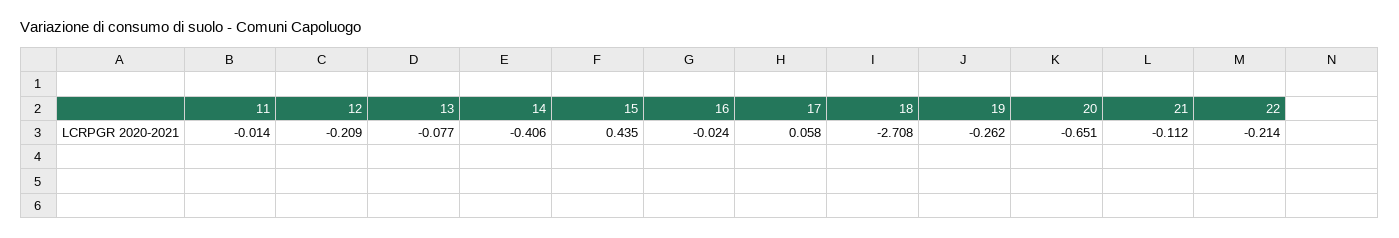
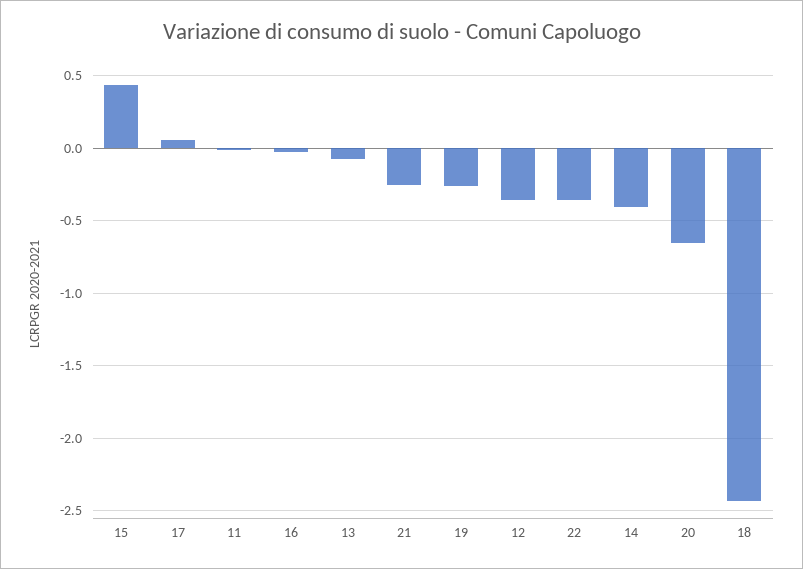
  {
    "11": -0.014,
-   "12": -0.209,
+   "12": -0.35,
    "13": -0.077,
    "14": -0.406,
    "15": 0.435,
    "16": -0.024,
    "17": 0.058,
-   "18": -2.708,
+   "18": -2.45,
    "19": -0.262,
    "20": -0.651,
-   "21": -0.112,
+   "21": -0.25,
-   "22": -0.214
+   "22": -0.35
  }

